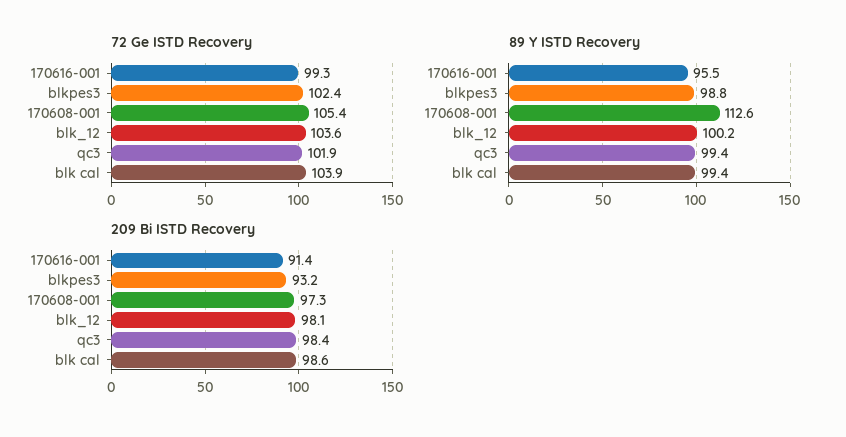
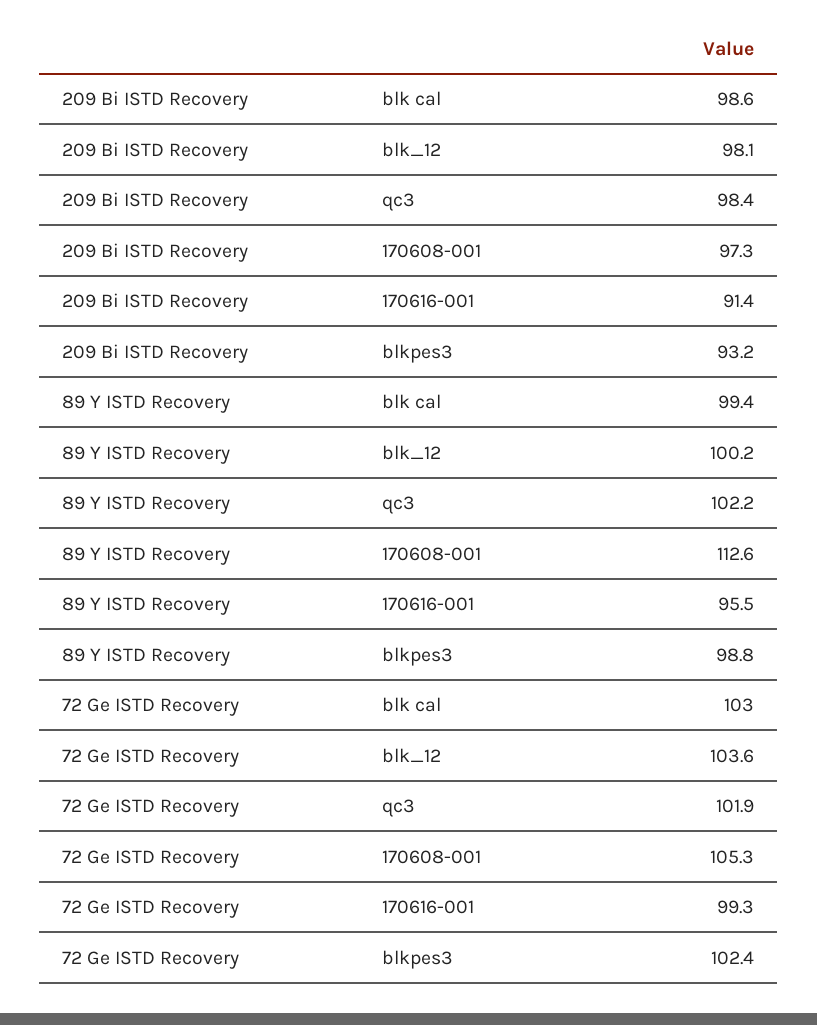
  {
    "72 Ge ISTD Recovery": {
      "170616-001": 99.3,
      "blkpes3": 102.4,
-     "170608-001": 105.4,
+     "170608-001": 105.3,
      "blk_12": 103.6,
      "qc3": 101.9,
-     "blk cal": 103.9
+     "blk cal": 103
    },
    "89 Y ISTD Recovery": {
      "170616-001": 95.5,
      "blkpes3": 98.8,
      "170608-001": 112.6,
      "blk_12": 100.2,
-     "qc3": 99.4,
+     "qc3": 102.2,
      "blk cal": 99.4
    },
    "209 Bi ISTD Recovery": {
      "170616-001": 91.4,
      "blkpes3": 93.2,
      "170608-001": 97.3,
      "blk_12": 98.1,
      "qc3": 98.4,
      "blk cal": 98.6
    }
  }

